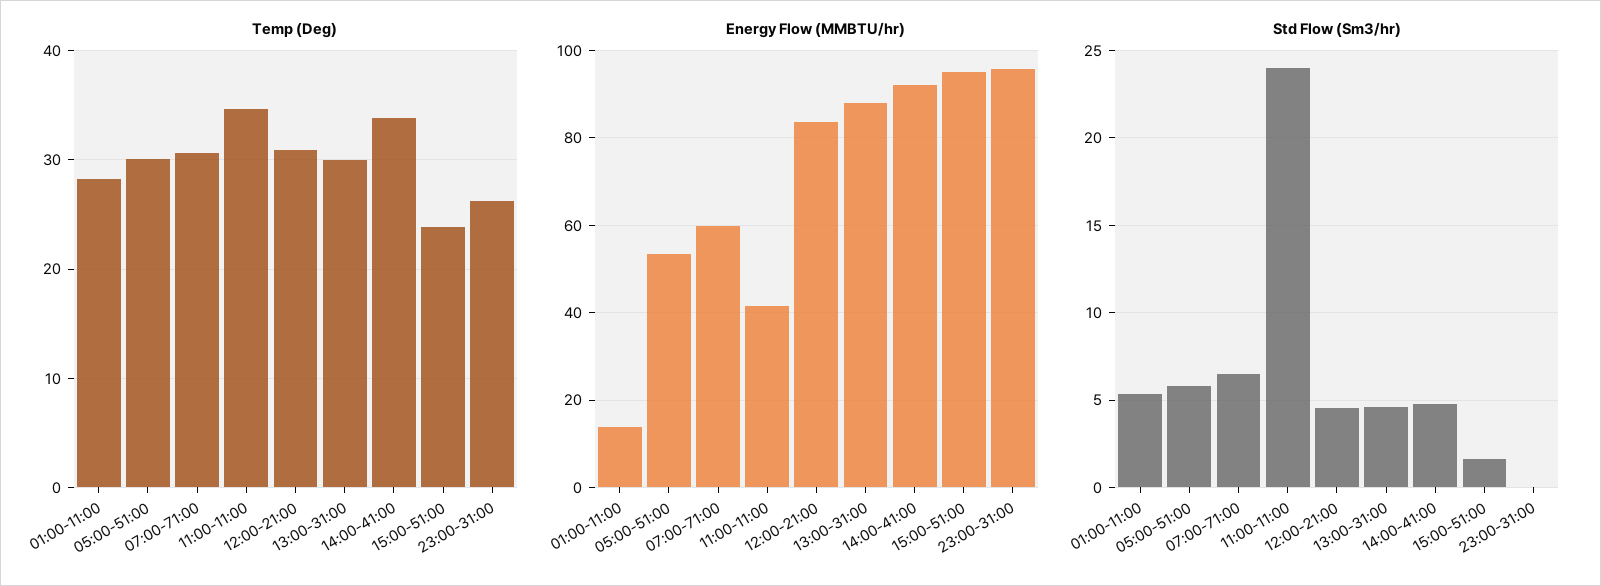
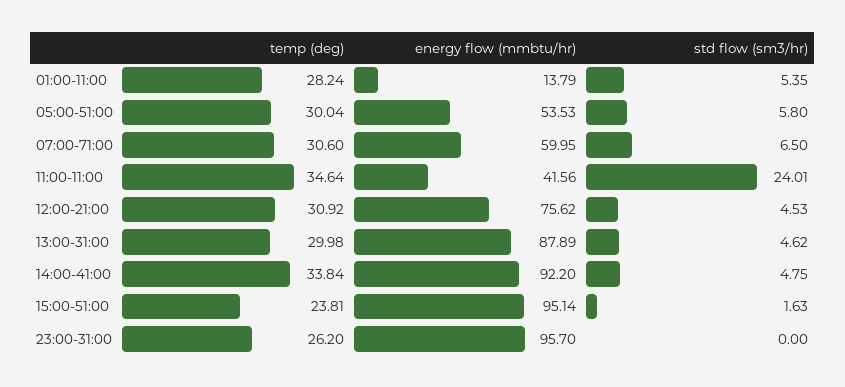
  {
    "Temp (Deg)": {
      "01:00-11:00": 28.24,
      "05:00-51:00": 30.04,
      "07:00-71:00": 30.6,
      "11:00-11:00": 34.64,
      "12:00-21:00": 30.92,
      "13:00-31:00": 29.98,
      "14:00-41:00": 33.84,
      "15:00-51:00": 23.81,
      "23:00-31:00": 26.2
    },
    "Energy Flow (MMBTU/hr)": {
      "01:00-11:00": 13.79,
      "05:00-51:00": 53.53,
      "07:00-71:00": 59.95,
      "11:00-11:00": 41.56,
-     "12:00-21:00": 84,
+     "12:00-21:00": 75.62,
      "13:00-31:00": 87.89,
      "14:00-41:00": 92.2,
      "15:00-51:00": 95.14,
      "23:00-31:00": 95.7
    },
    "Std Flow (Sm3/hr)": {
      "01:00-11:00": 5.35,
      "05:00-51:00": 5.8,
      "07:00-71:00": 6.5,
      "11:00-11:00": 24.01,
      "12:00-21:00": 4.53,
      "13:00-31:00": 4.62,
      "14:00-41:00": 4.75,
      "15:00-51:00": 1.63,
      "23:00-31:00": 0
    }
  }

